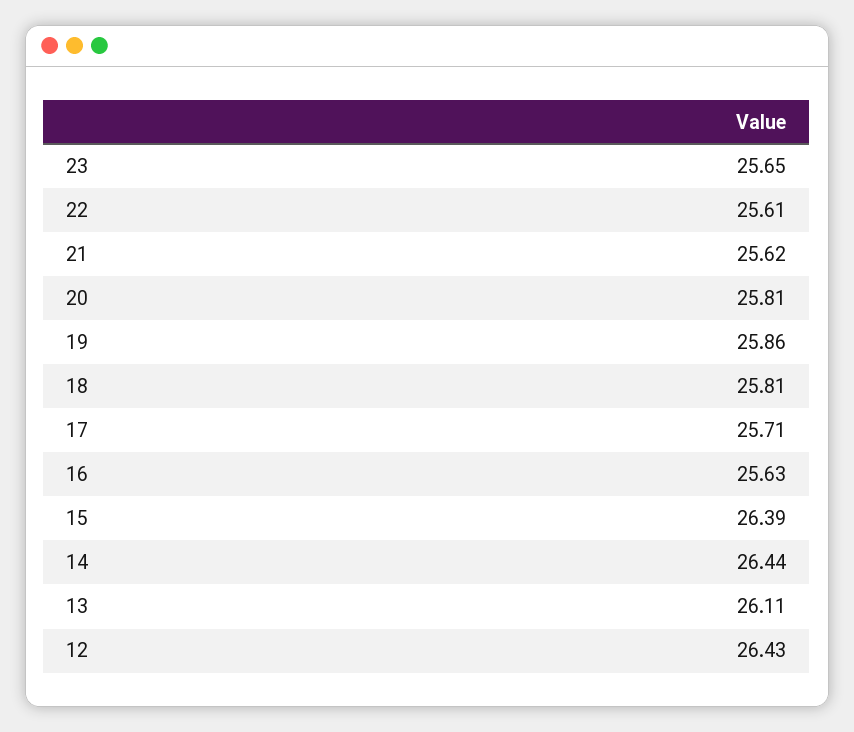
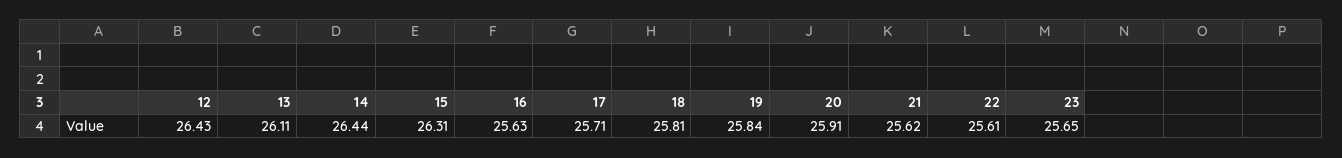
  {
    "23": 25.65,
    "22": 25.61,
    "21": 25.62,
-   "20": 25.81,
+   "20": 25.91,
-   "19": 25.86,
+   "19": 25.84,
    "18": 25.81,
    "17": 25.71,
    "16": 25.63,
-   "15": 26.39,
+   "15": 26.31,
    "14": 26.44,
    "13": 26.11,
    "12": 26.43
  }

